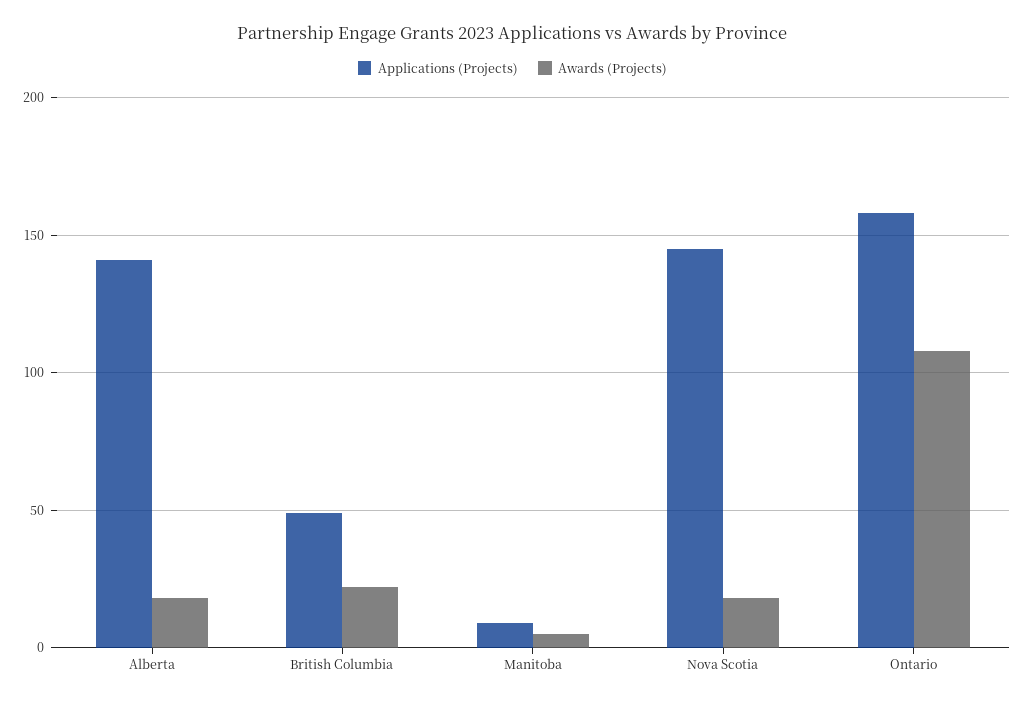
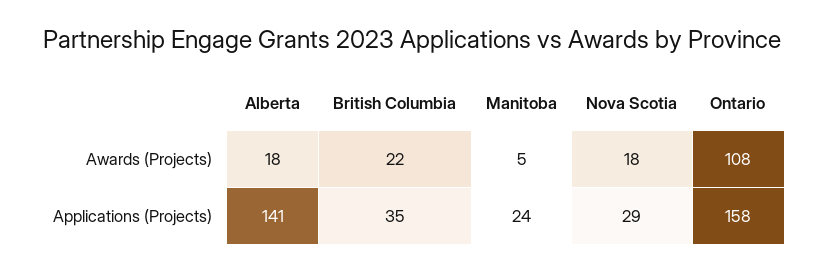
  {
    "Applications (Projects)": {
      "Alberta": 141,
-     "British Columbia": 50,
+     "British Columbia": 35,
-     "Manitoba": 10,
+     "Manitoba": 24,
-     "Nova Scotia": 145,
+     "Nova Scotia": 29,
      "Ontario": 158
    },
    "Awards (Projects)": {
      "Alberta": 18,
      "British Columbia": 22,
      "Manitoba": 5,
      "Nova Scotia": 18,
      "Ontario": 108
    }
  }

